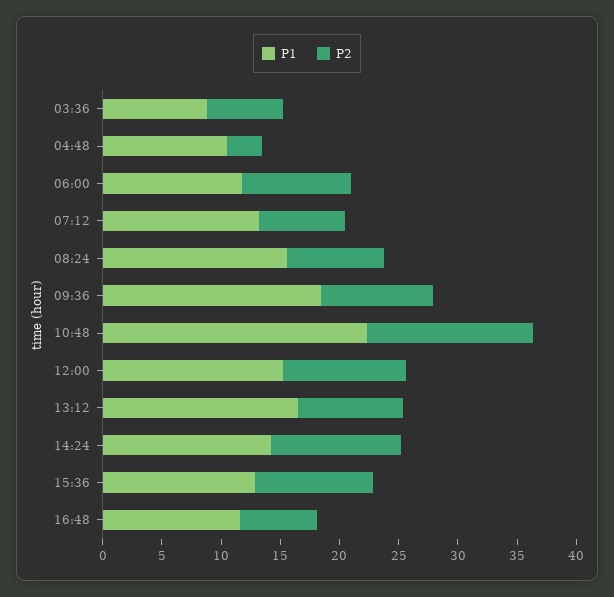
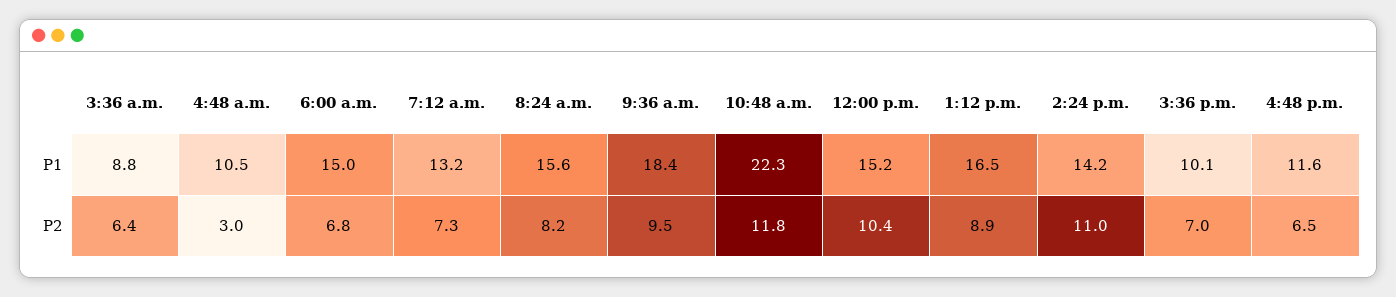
  {
    "P1": {
      "03:36": 8.8,
      "04:48": 10.5,
-     "06:00": 12,
+     "06:00": 15,
      "07:12": 13.2,
      "08:24": 15.6,
      "09:36": 18.4,
      "10:48": 22.3,
      "12:00": 15.2,
      "13:12": 16.5,
      "14:24": 14.2,
-     "15:36": 13,
+     "15:36": 10.1,
      "16:48": 11.6
    },
    "P2": {
      "03:36": 6.4,
      "04:48": 3,
-     "06:00": 9,
+     "06:00": 6.8,
      "07:12": 7.3,
      "08:24": 8.2,
      "09:36": 9.5,
-     "10:48": 14,
+     "10:48": 11.8,
      "12:00": 10.4,
      "13:12": 8.9,
      "14:24": 11,
-     "15:36": 10,
+     "15:36": 7,
      "16:48": 6.5
    }
  }

